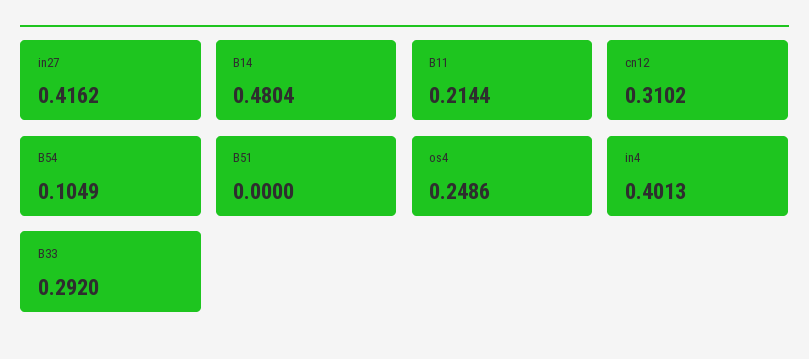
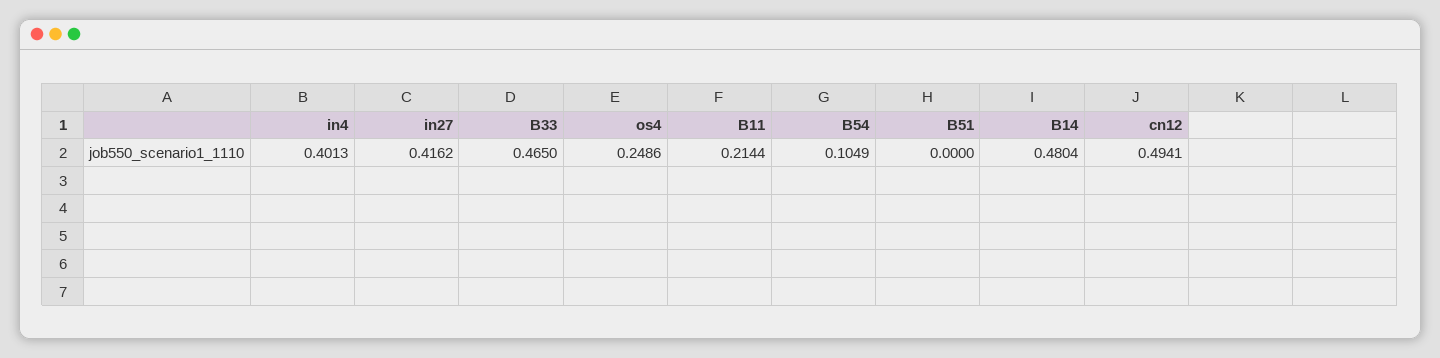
  {
    "in27": 0.4162,
    "B14": 0.4804,
    "B11": 0.2144,
-   "cn12": 0.3102,
+   "cn12": 0.4941,
    "B54": 0.1049,
    "B51": 0,
    "os4": 0.2486,
    "in4": 0.4013,
-   "B33": 0.292
+   "B33": 0.465
  }

